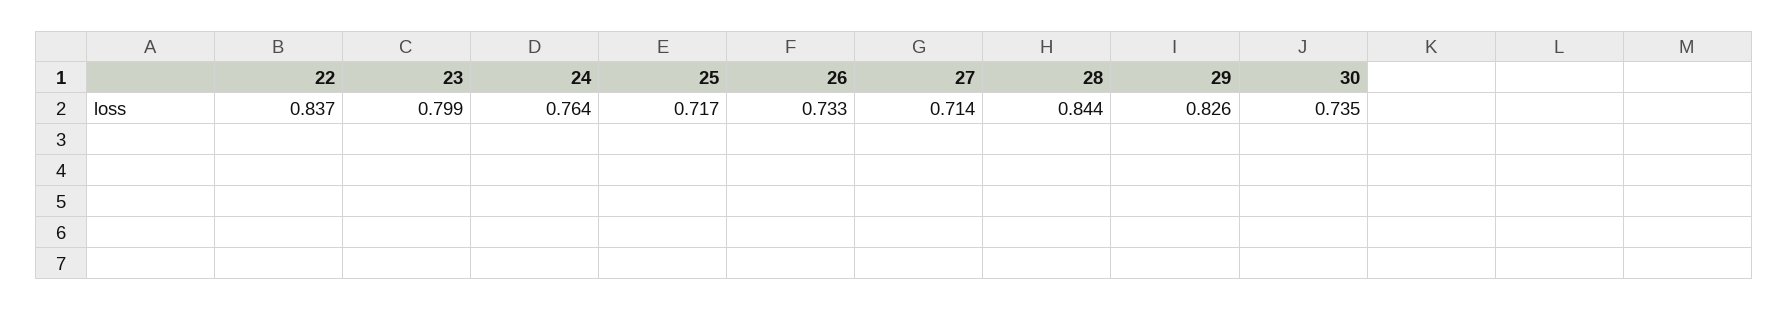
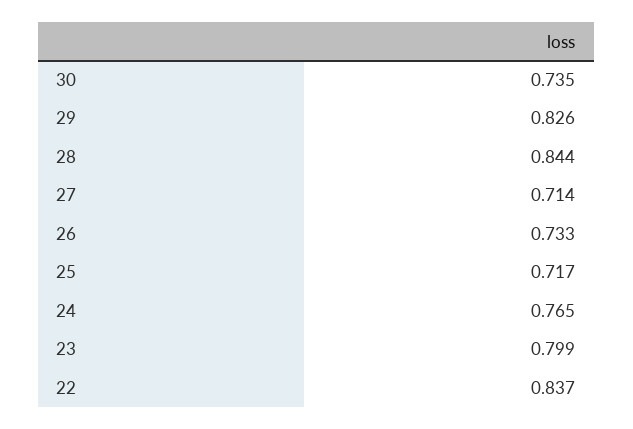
  {
    "22": 0.837,
    "23": 0.799,
-   "24": 0.764,
+   "24": 0.765,
    "25": 0.717,
    "26": 0.733,
    "27": 0.714,
    "28": 0.844,
    "29": 0.826,
    "30": 0.735
  }

